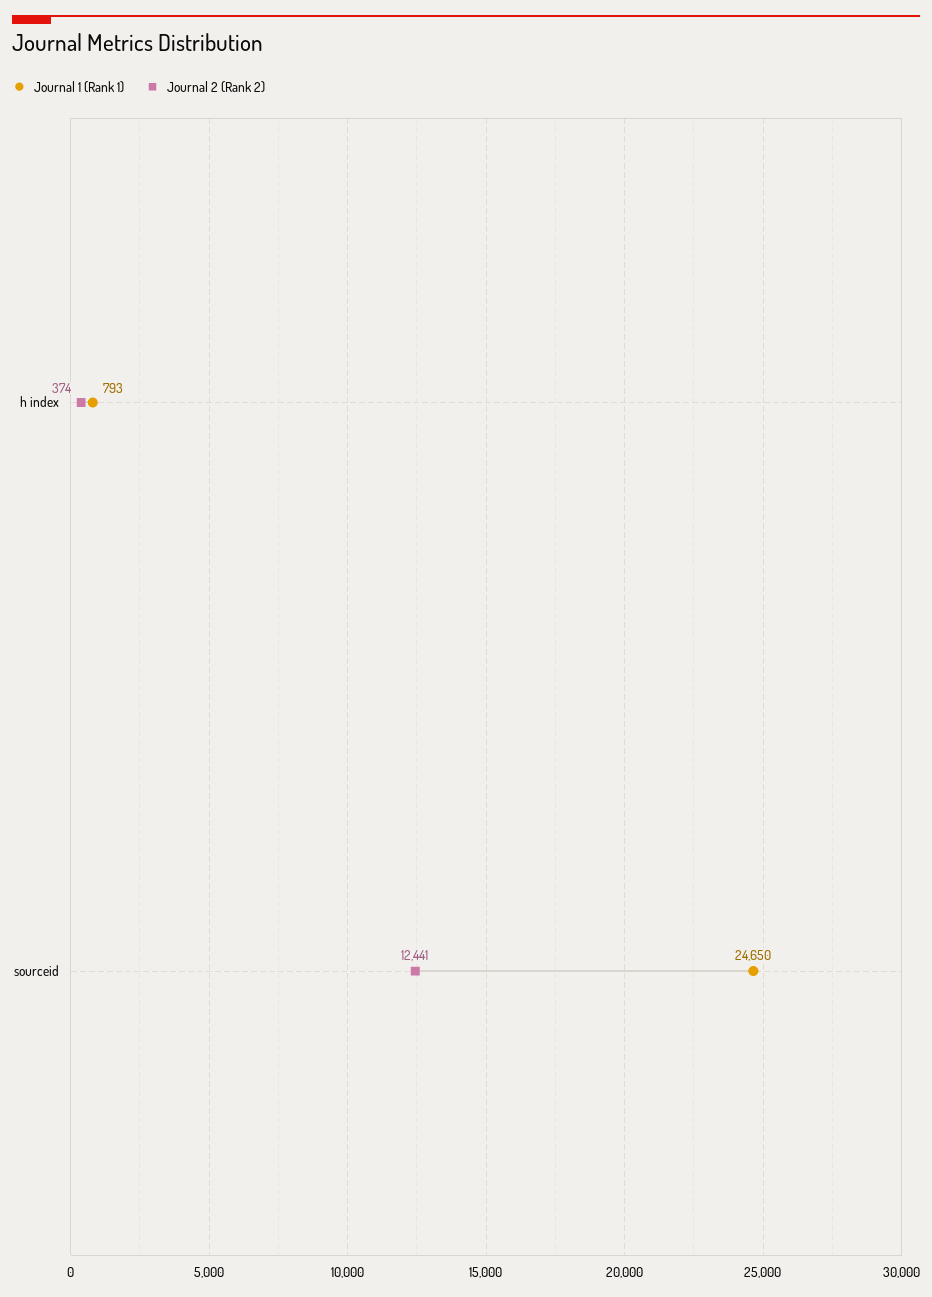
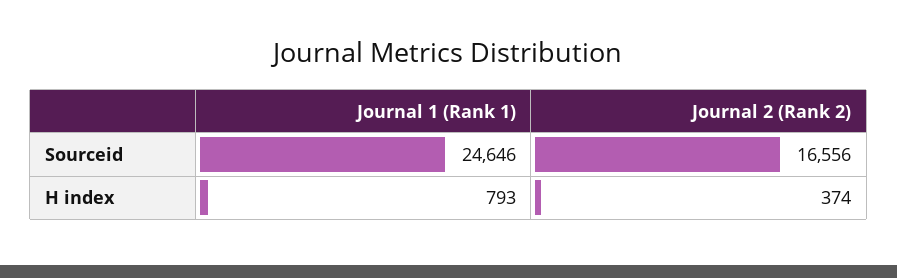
  {
    "Journal 1 (Rank 1)": {
      "h index": 793,
-     "sourceid": 24650
+     "sourceid": 24646
    },
    "Journal 2 (Rank 2)": {
      "h index": 374,
-     "sourceid": 12441
+     "sourceid": 16556
    }
  }

